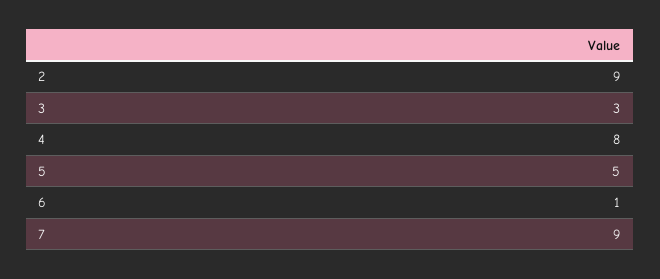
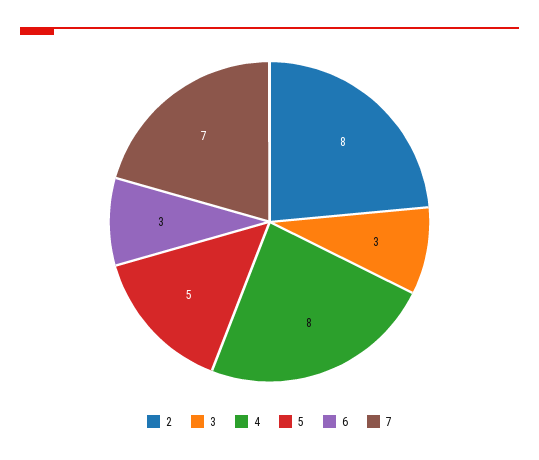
  {
-   "2": 9,
+   "2": 8,
    "3": 3,
    "4": 8,
    "5": 5,
-   "6": 1,
+   "6": 3,
-   "7": 9
+   "7": 7
  }

